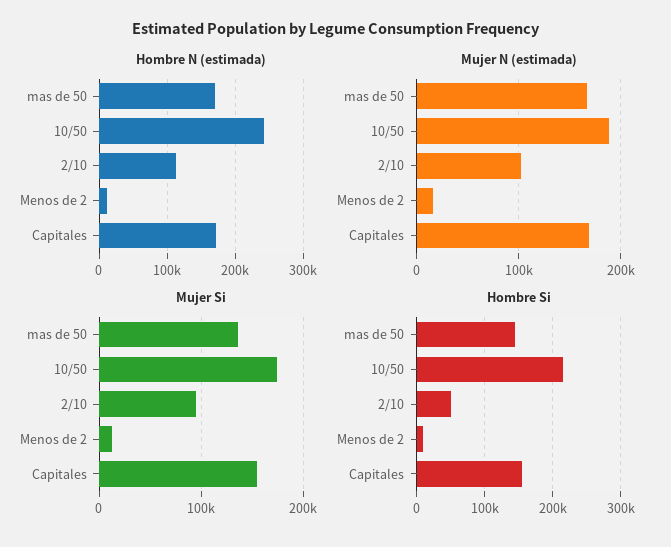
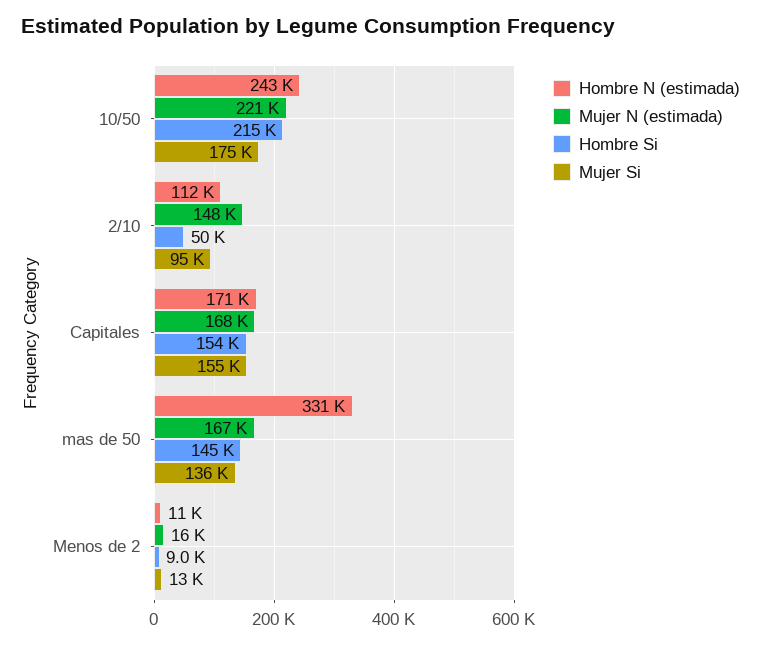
  {
    "Hombre N (estimada)": {
-     "mas de 50": 170000,
+     "mas de 50": 331000,
      "10/50": 243000,
      "2/10": 112000,
      "Menos de 2": 11000,
      "Capitales": 171000
    },
    "Mujer N (estimada)": {
      "mas de 50": 167000,
-     "10/50": 190000,
+     "10/50": 221000,
-     "2/10": 100000,
+     "2/10": 148000,
      "Menos de 2": 16000,
      "Capitales": 168000
    },
    "Mujer Si": {
      "mas de 50": 136000,
      "10/50": 175000,
      "2/10": 95000,
      "Menos de 2": 13000,
      "Capitales": 155000
    },
    "Hombre Si": {
      "mas de 50": 145000,
      "10/50": 215000,
      "2/10": 50000,
      "Menos de 2": 9000,
      "Capitales": 154000
    }
  }

